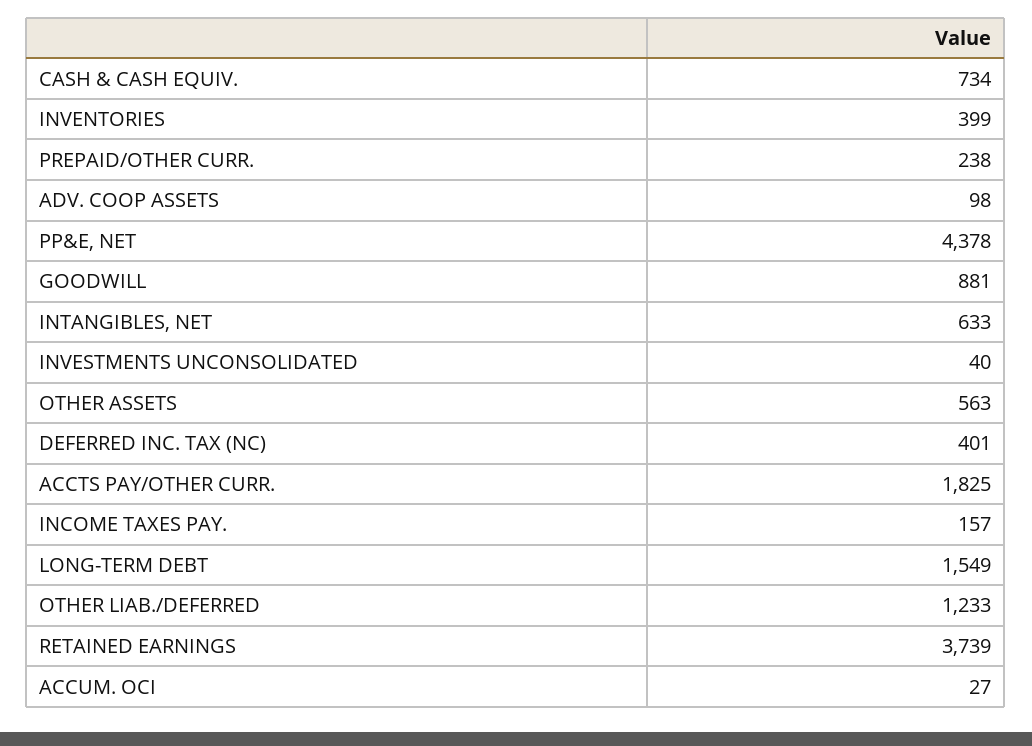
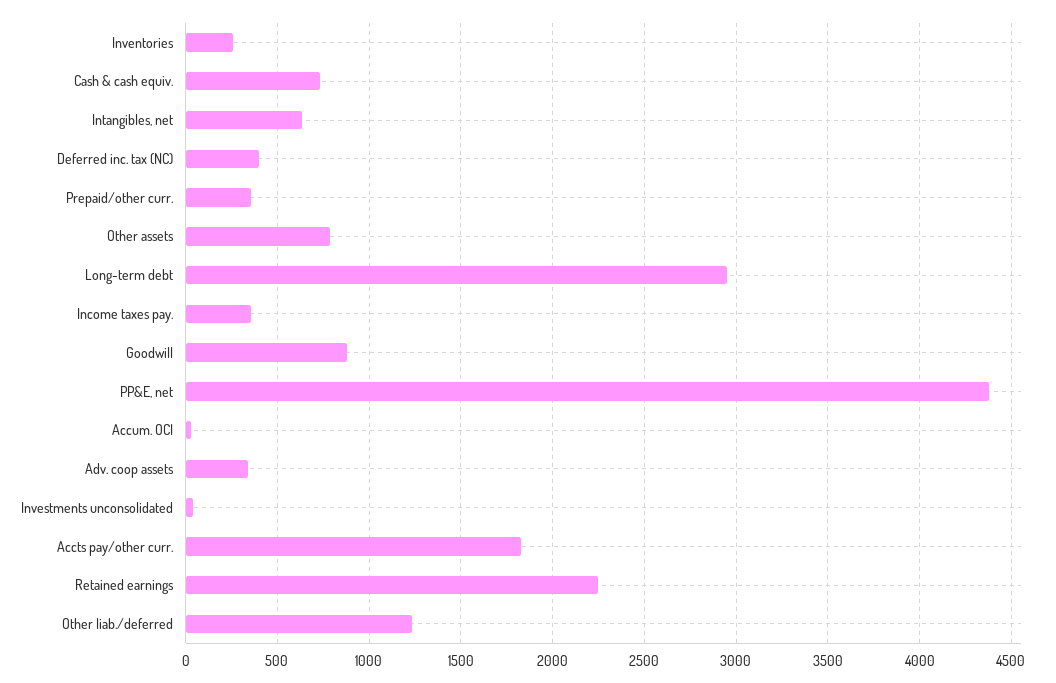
  {
    "CASH & CASH EQUIV.": 734,
-   "INVENTORIES": 399,
+   "INVENTORIES": 250,
-   "PREPAID/OTHER CURR.": 238,
+   "PREPAID/OTHER CURR.": 350,
-   "ADV. COOP ASSETS": 98,
+   "ADV. COOP ASSETS": 350,
    "PP&E, NET": 4378,
    "GOODWILL": 881,
    "INTANGIBLES, NET": 633,
    "INVESTMENTS UNCONSOLIDATED": 40,
-   "OTHER ASSETS": 563,
+   "OTHER ASSETS": 800,
    "DEFERRED INC. TAX (NC)": 401,
    "ACCTS PAY/OTHER CURR.": 1825,
-   "INCOME TAXES PAY.": 157,
+   "INCOME TAXES PAY.": 350,
-   "LONG-TERM DEBT": 1549,
+   "LONG-TERM DEBT": 2950,
    "OTHER LIAB./DEFERRED": 1233,
-   "RETAINED EARNINGS": 3739,
+   "RETAINED EARNINGS": 2250,
    "ACCUM. OCI": 27
  }

